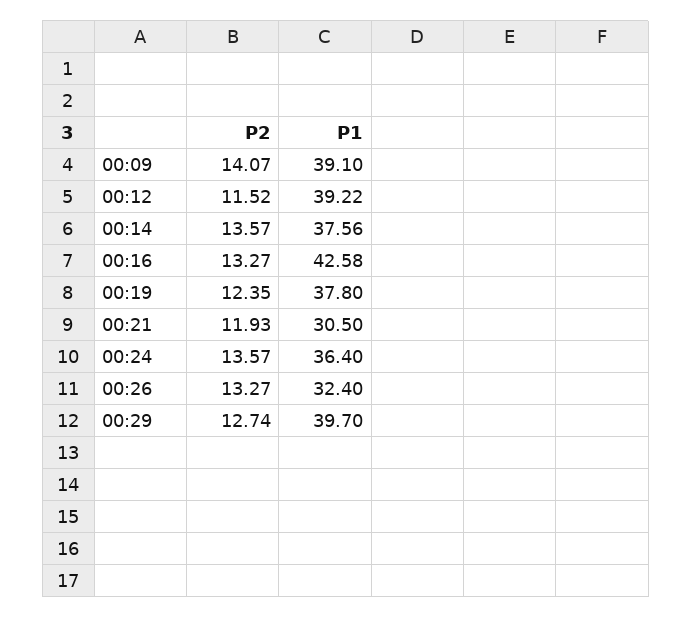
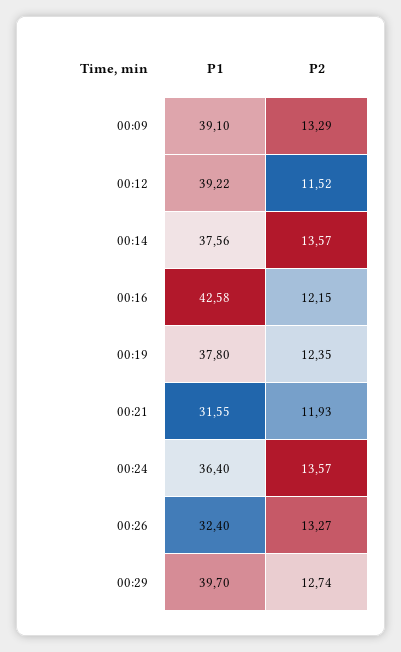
  {
    "P2": {
-     "00:09": 14.07,
+     "00:09": 13.29,
      "00:12": 11.52,
      "00:14": 13.57,
-     "00:16": 13.27,
+     "00:16": 12.15,
      "00:19": 12.35,
      "00:21": 11.93,
      "00:24": 13.57,
      "00:26": 13.27,
      "00:29": 12.74
    },
    "P1": {
      "00:09": 39.1,
      "00:12": 39.22,
      "00:14": 37.56,
      "00:16": 42.58,
      "00:19": 37.8,
-     "00:21": 30.5,
+     "00:21": 31.55,
      "00:24": 36.4,
      "00:26": 32.4,
      "00:29": 39.7
    }
  }

